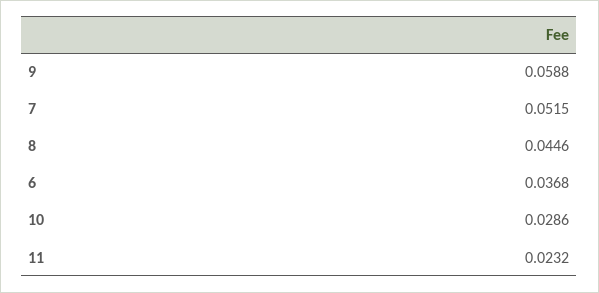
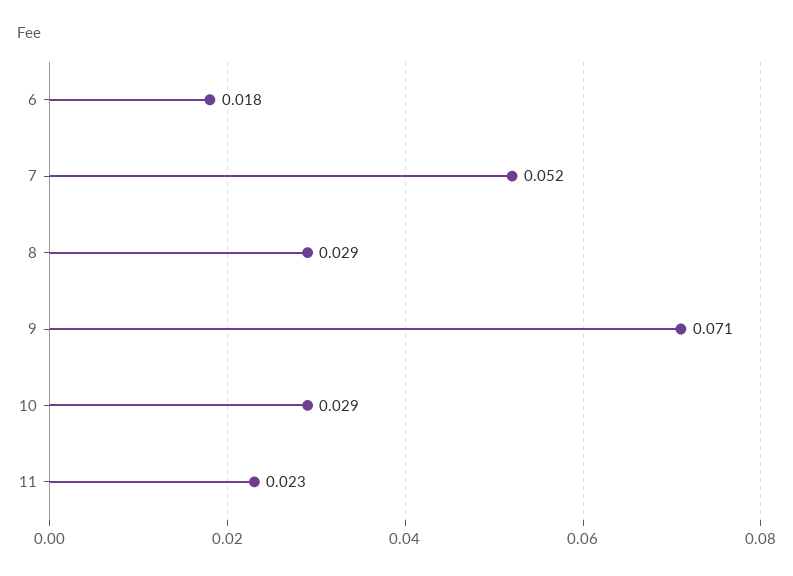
  {
-   "9": 0.0588,
+   "9": 0.071,
    "7": 0.0515,
-   "8": 0.0446,
+   "8": 0.029,
-   "6": 0.0368,
+   "6": 0.018,
    "10": 0.0286,
    "11": 0.0232
  }

